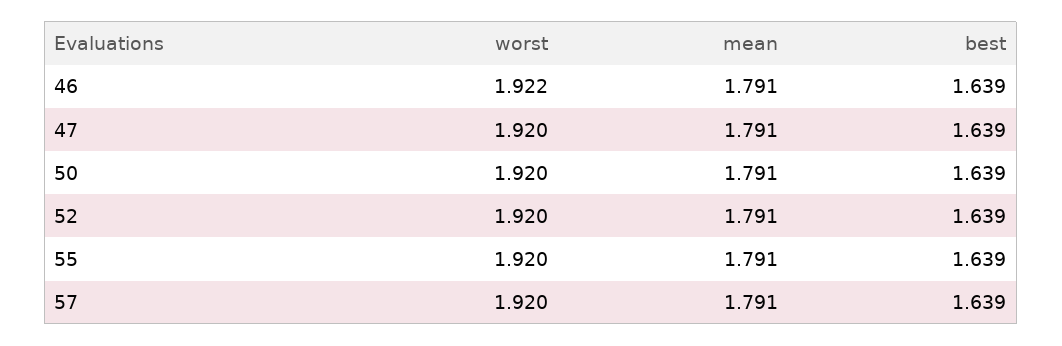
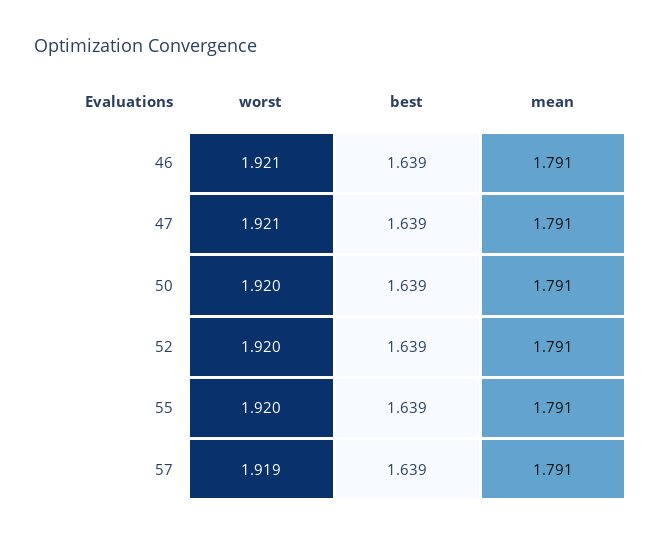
  {
    "worst": {
-     "46": 1.922,
+     "46": 1.921,
-     "47": 1.92,
+     "47": 1.921,
      "50": 1.92,
      "52": 1.92,
      "55": 1.92,
-     "57": 1.92
+     "57": 1.919
    },
    "mean": {
      "46": 1.791,
      "47": 1.791,
      "50": 1.791,
      "52": 1.791,
      "55": 1.791,
      "57": 1.791
    },
    "best": {
      "46": 1.639,
      "47": 1.639,
      "50": 1.639,
      "52": 1.639,
      "55": 1.639,
      "57": 1.639
    }
  }

